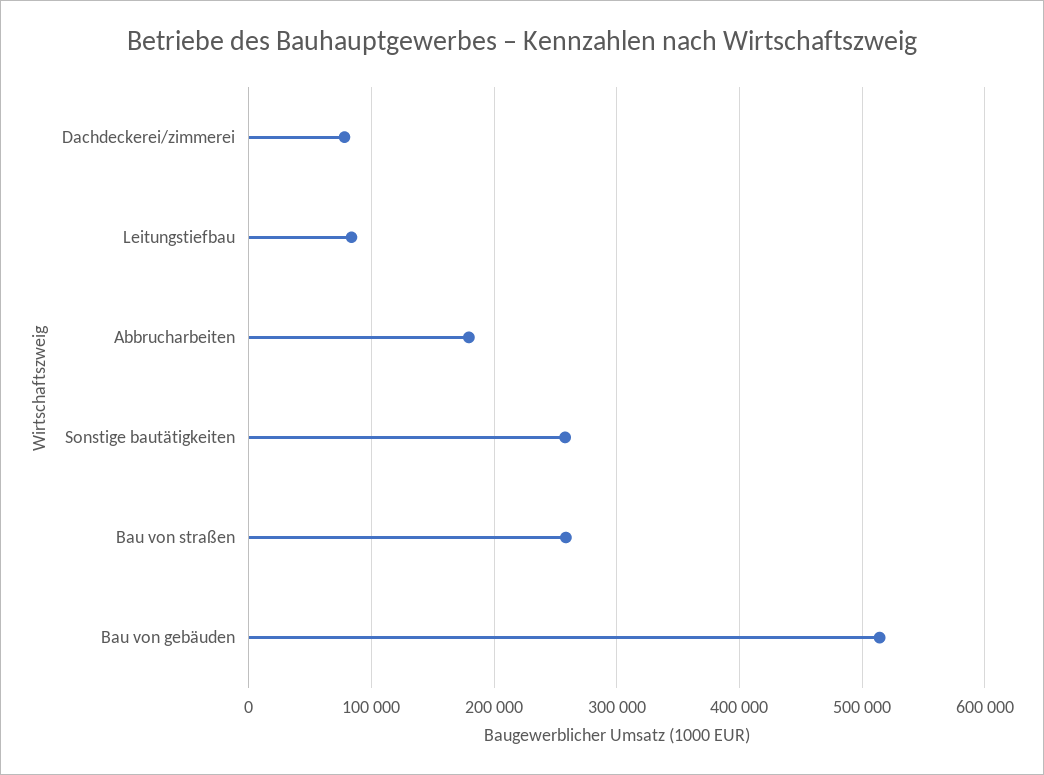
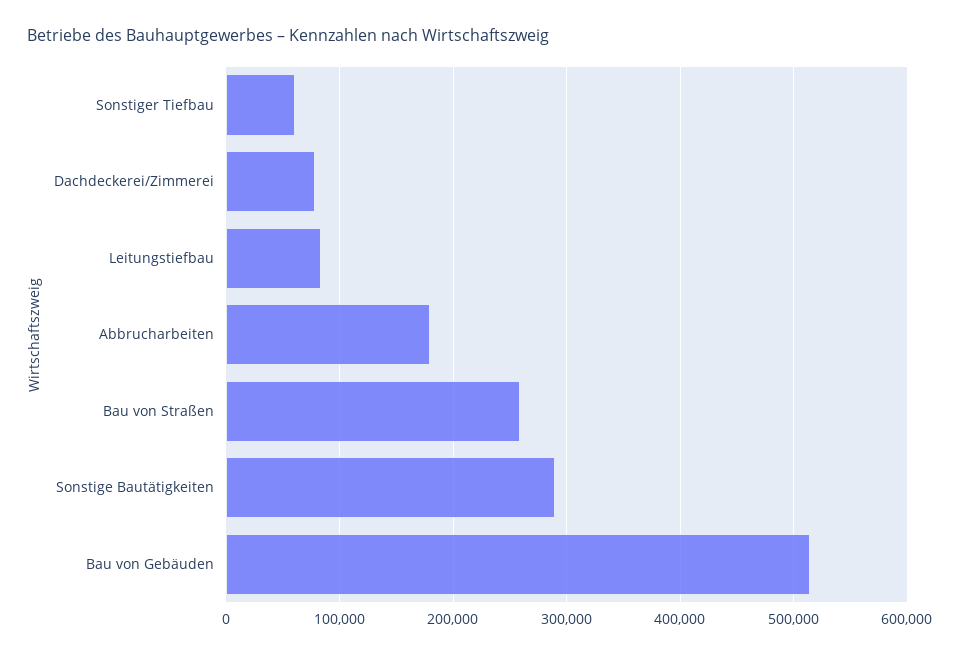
  {
    "Dachdeckerei/zimmerei": 80000,
    "Leitungstiefbau": 80000,
    "Abbrucharbeiten": 180000,
-   "Sonstige bautätigkeiten": 260000,
+   "Sonstige bautätigkeiten": 290000,
    "Bau von straßen": 260000,
-   "Bau von gebäuden": 510000
+   "Bau von gebäuden": 510000,
+   "Sonstiger Tiefbau": 60000
  }

